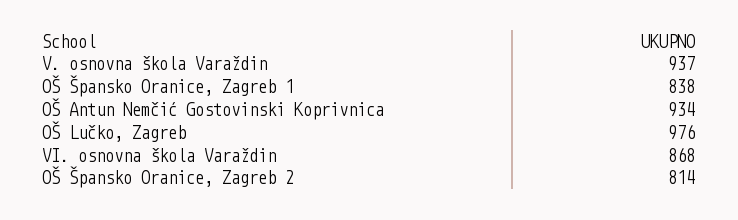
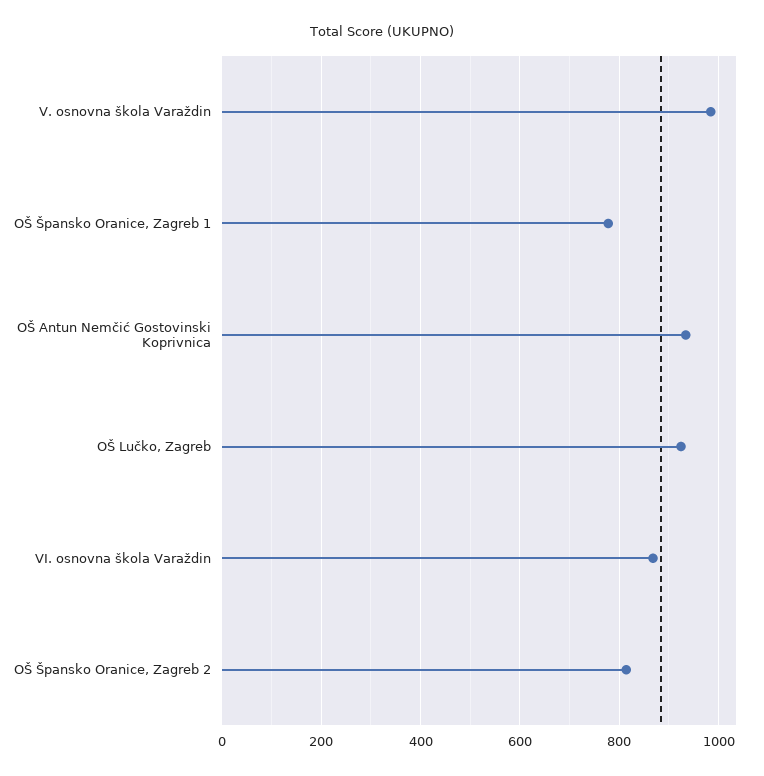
  {
-   "V. osnovna škola Varaždin": 937,
+   "V. osnovna škola Varaždin": 980,
-   "OŠ Špansko Oranice, Zagreb 1": 838,
+   "OŠ Špansko Oranice, Zagreb 1": 780,
    "OŠ Antun Nemčić Gostovinski Koprivnica": 934,
-   "OŠ Lučko, Zagreb": 976,
+   "OŠ Lučko, Zagreb": 920,
    "VI. osnovna škola Varaždin": 868,
    "OŠ Špansko Oranice, Zagreb 2": 814
  }

